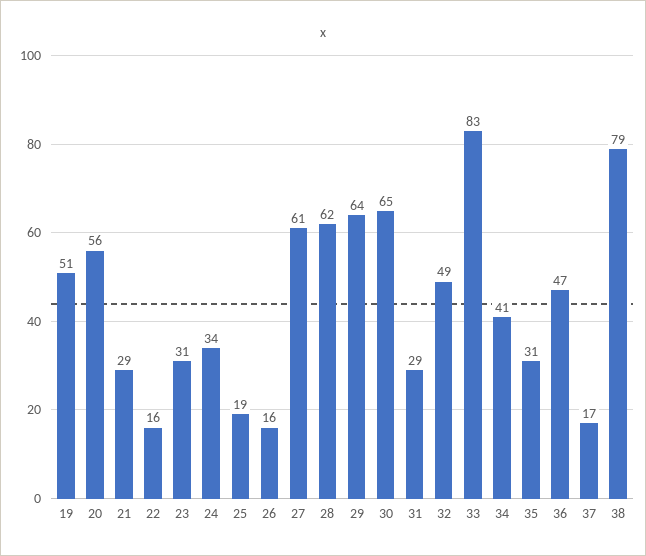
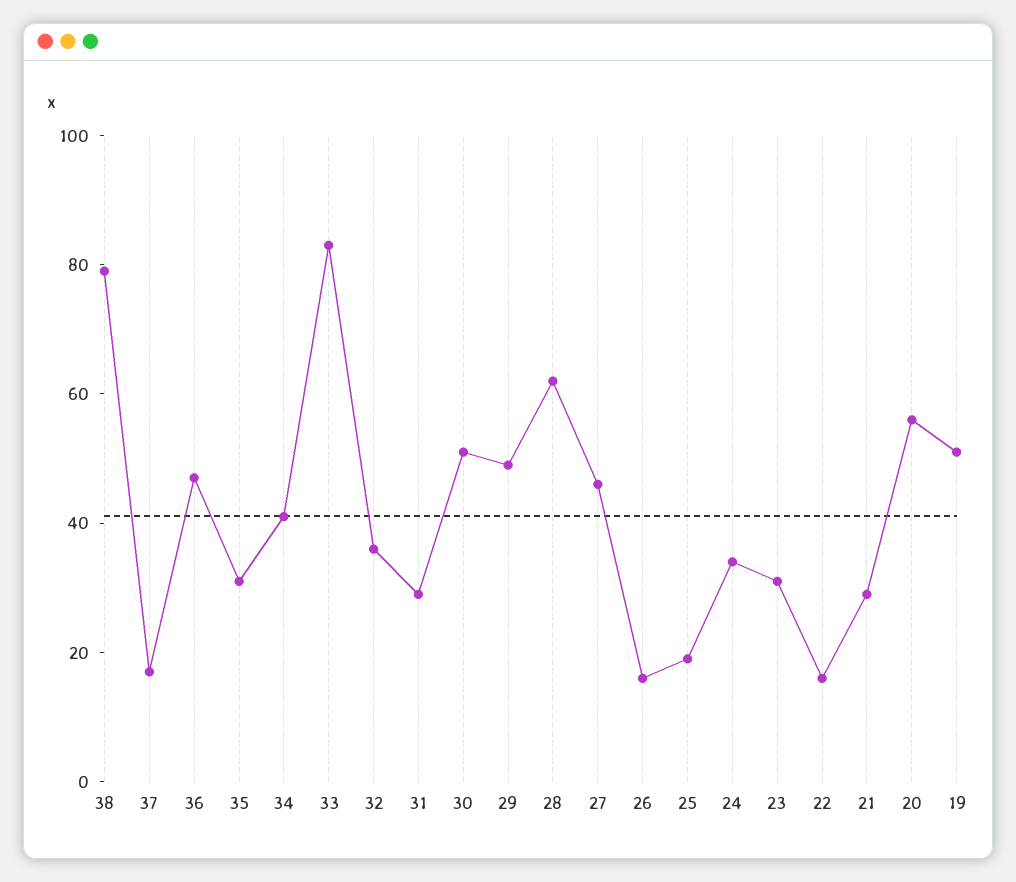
  {
    "19": 51,
    "20": 56,
    "21": 29,
    "22": 16,
    "23": 31,
    "24": 34,
    "25": 19,
    "26": 16,
-   "27": 61,
+   "27": 45,
    "28": 62,
-   "29": 64,
+   "29": 50,
-   "30": 65,
+   "30": 50,
    "31": 29,
-   "32": 49,
+   "32": 35,
    "33": 83,
    "34": 41,
    "35": 31,
    "36": 47,
    "37": 17,
    "38": 79
  }

